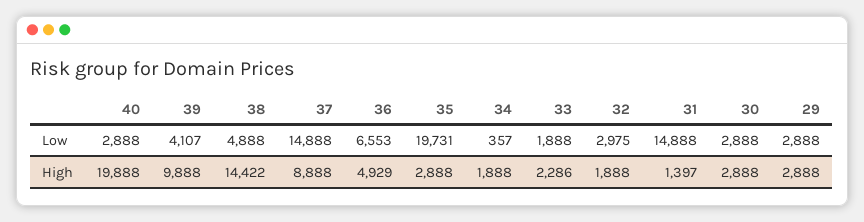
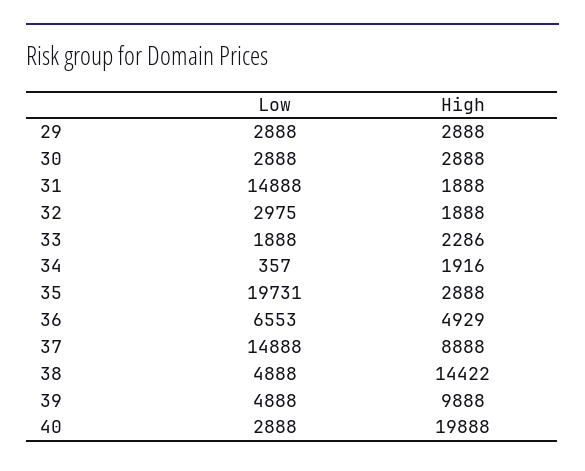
  {
    "40": {
      "Low": 2888,
      "High": 19888
    },
    "39": {
-     "Low": 4107,
+     "Low": 4888,
      "High": 9888
    },
    "38": {
      "Low": 4888,
      "High": 14422
    },
    "37": {
      "Low": 14888,
      "High": 8888
    },
    "36": {
      "Low": 6553,
      "High": 4929
    },
    "35": {
      "Low": 19731,
      "High": 2888
    },
    "34": {
      "Low": 357,
-     "High": 1888
+     "High": 1916
    },
    "33": {
      "Low": 1888,
      "High": 2286
    },
    "32": {
      "Low": 2975,
      "High": 1888
    },
    "31": {
      "Low": 14888,
-     "High": 1397
+     "High": 1888
    },
    "30": {
      "Low": 2888,
      "High": 2888
    },
    "29": {
      "Low": 2888,
      "High": 2888
    }
  }

